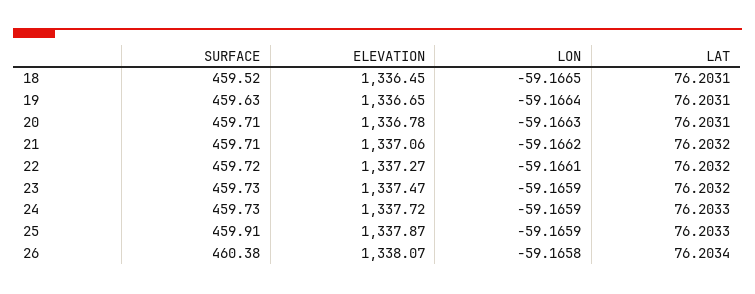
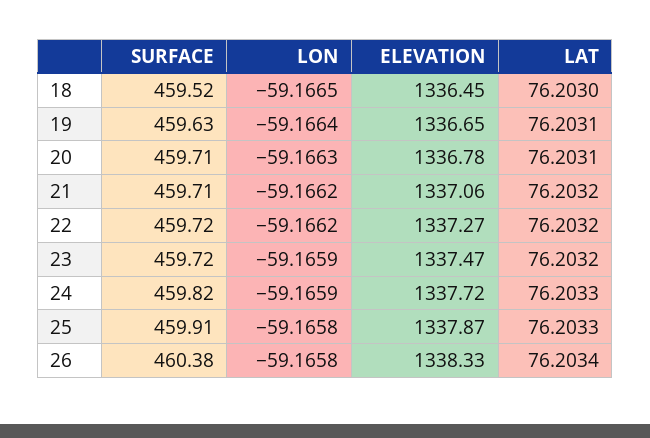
  {
    "SURFACE": {
      "18": 459.52,
      "19": 459.63,
      "20": 459.71,
      "21": 459.71,
      "22": 459.72,
-     "23": 459.73,
+     "23": 459.72,
-     "24": 459.73,
+     "24": 459.82,
      "25": 459.91,
      "26": 460.38
    },
    "ELEVATION": {
      "18": 1336.45,
      "19": 1336.65,
      "20": 1336.78,
      "21": 1337.06,
      "22": 1337.27,
      "23": 1337.47,
      "24": 1337.72,
      "25": 1337.87,
-     "26": 1338.07
+     "26": 1338.33
    },
    "LON": {
      "18": -59.1665,
      "19": -59.1664,
      "20": -59.1663,
      "21": -59.1662,
-     "22": -59.1661,
+     "22": -59.1662,
      "23": -59.1659,
      "24": -59.1659,
-     "25": -59.1659,
+     "25": -59.1658,
      "26": -59.1658
    },
    "LAT": {
-     "18": 76.2031,
+     "18": 76.203,
      "19": 76.2031,
      "20": 76.2031,
      "21": 76.2032,
      "22": 76.2032,
      "23": 76.2032,
      "24": 76.2033,
      "25": 76.2033,
      "26": 76.2034
    }
  }

